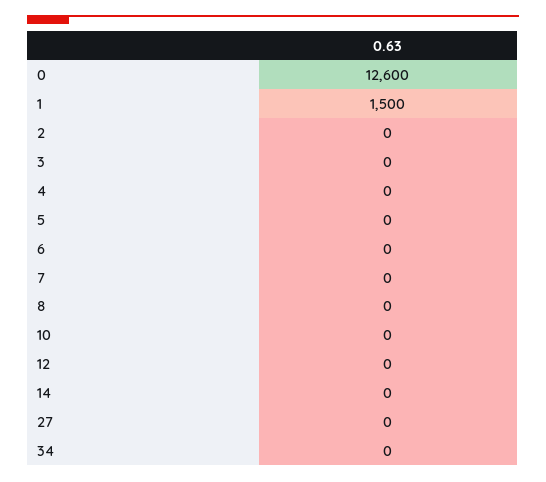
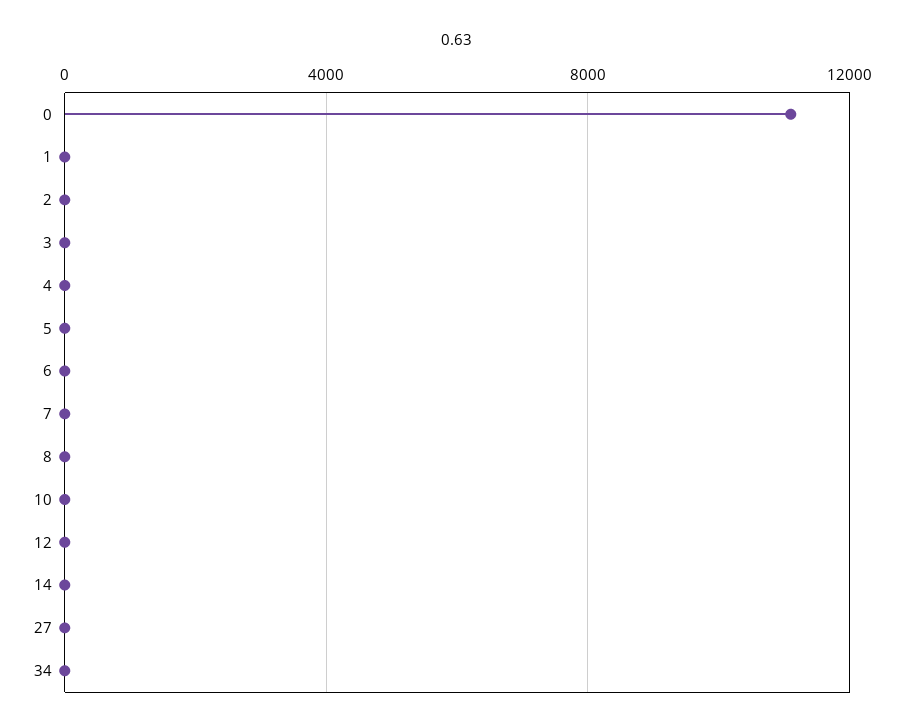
  {
-   "0": 12600,
+   "0": 11000,
-   "1": 1500,
+   "1": 0,
    "2": 0,
    "3": 0,
    "4": 0,
    "5": 0,
    "6": 0,
    "7": 0,
    "8": 0,
    "10": 0,
    "12": 0,
    "14": 0,
    "27": 0,
    "34": 0
  }

